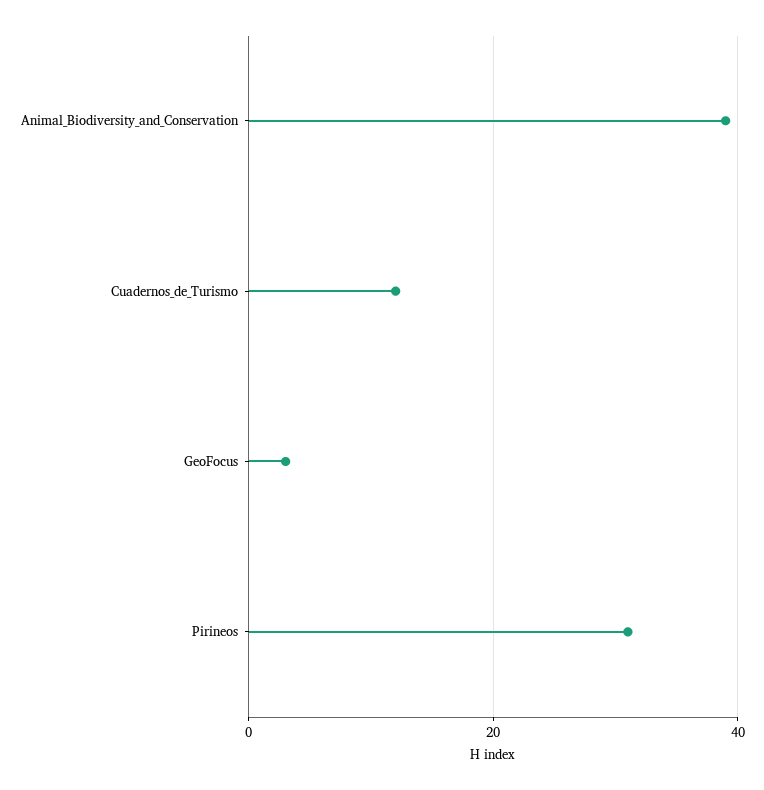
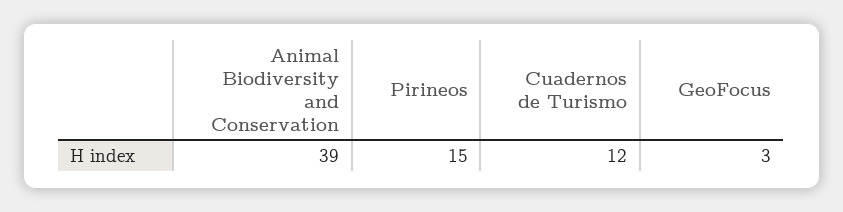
  {
    "Animal_Biodiversity_and_Conservation": 39,
    "Cuadernos_de_Turismo": 12,
    "GeoFocus": 3,
-   "Pirineos": 30
+   "Pirineos": 15
  }

